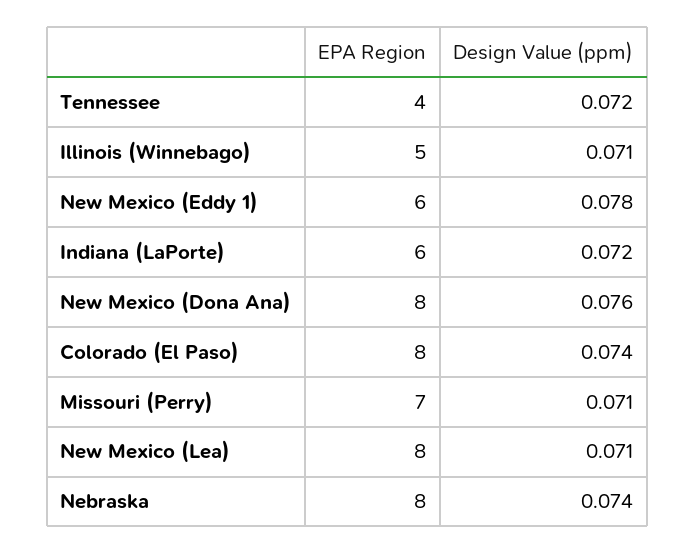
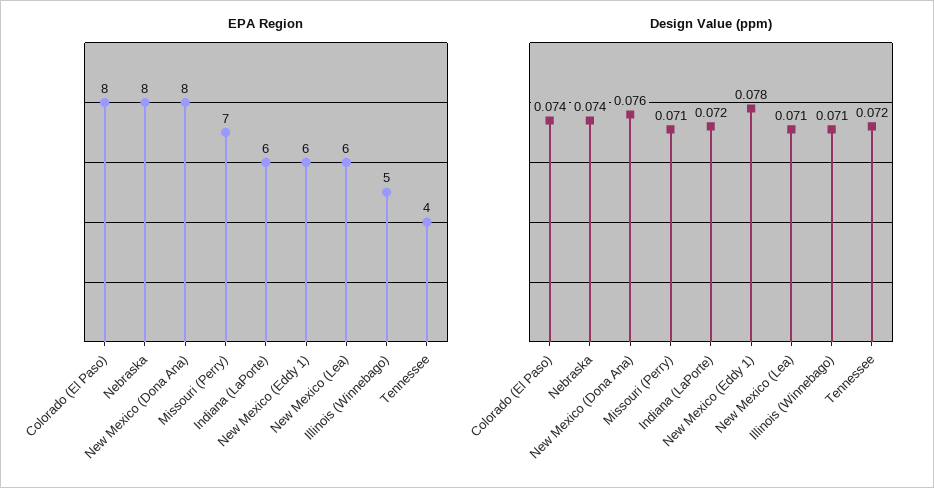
  {
    "EPA Region": {
      "Tennessee": 4,
      "Illinois (Winnebago)": 5,
      "New Mexico (Eddy 1)": 6,
      "Indiana (LaPorte)": 6,
      "New Mexico (Dona Ana)": 8,
      "Colorado (El Paso)": 8,
      "Missouri (Perry)": 7,
-     "New Mexico (Lea)": 8,
+     "New Mexico (Lea)": 6,
      "Nebraska": 8
    },
    "Design Value (ppm)": {
      "Tennessee": 0.072,
      "Illinois (Winnebago)": 0.071,
      "New Mexico (Eddy 1)": 0.078,
      "Indiana (LaPorte)": 0.072,
      "New Mexico (Dona Ana)": 0.076,
      "Colorado (El Paso)": 0.074,
      "Missouri (Perry)": 0.071,
      "New Mexico (Lea)": 0.071,
      "Nebraska": 0.074
    }
  }

